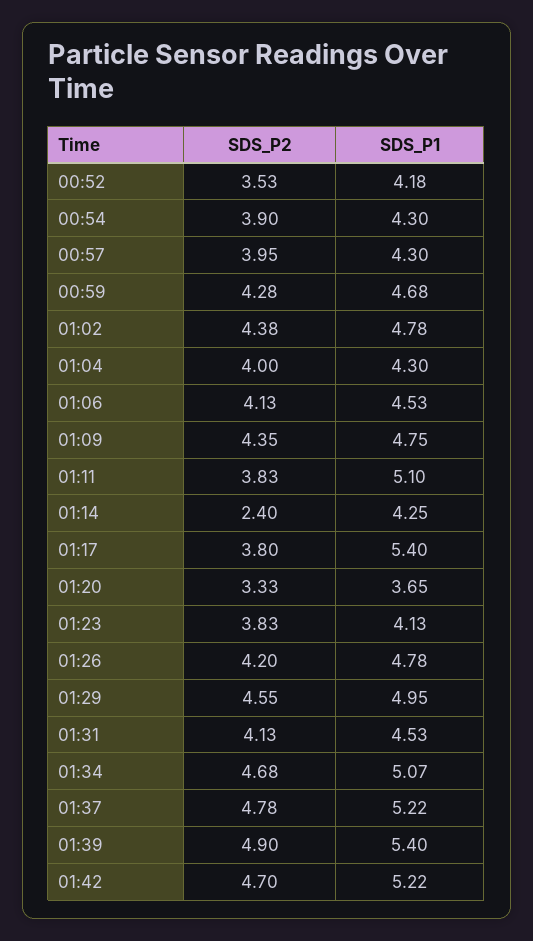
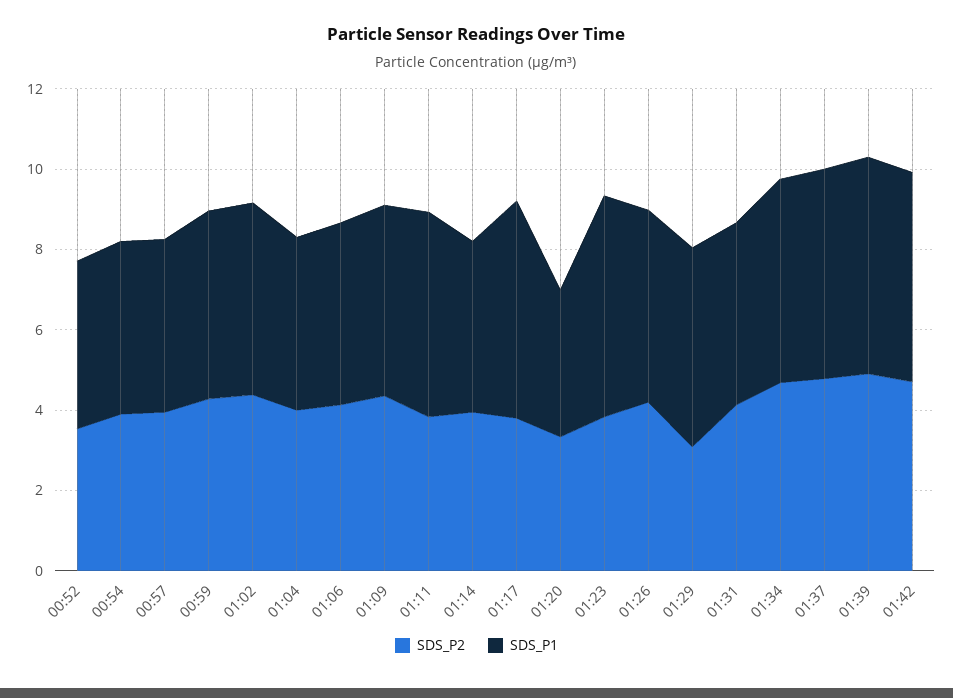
  {
    "SDS_P2": {
      "00:52": 3.53,
      "00:54": 3.9,
      "00:57": 3.95,
      "00:59": 4.28,
      "01:02": 4.38,
      "01:04": 4,
      "01:06": 4.13,
      "01:09": 4.35,
      "01:11": 3.83,
-     "01:14": 2.4,
+     "01:14": 4,
      "01:17": 3.8,
      "01:20": 3.33,
      "01:23": 3.83,
      "01:26": 4.2,
-     "01:29": 4.55,
+     "01:29": 3,
      "01:31": 4.13,
      "01:34": 4.68,
      "01:37": 4.78,
      "01:39": 4.9,
      "01:42": 4.7
    },
    "SDS_P1": {
      "00:52": 4.18,
      "00:54": 4.3,
      "00:57": 4.3,
      "00:59": 4.68,
      "01:02": 4.78,
      "01:04": 4.3,
      "01:06": 4.53,
      "01:09": 4.75,
      "01:11": 5.1,
      "01:14": 4.25,
      "01:17": 5.4,
      "01:20": 3.65,
-     "01:23": 4.13,
+     "01:23": 5.5,
      "01:26": 4.78,
      "01:29": 4.95,
      "01:31": 4.53,
      "01:34": 5.07,
      "01:37": 5.22,
      "01:39": 5.4,
      "01:42": 5.22
    }
  }

